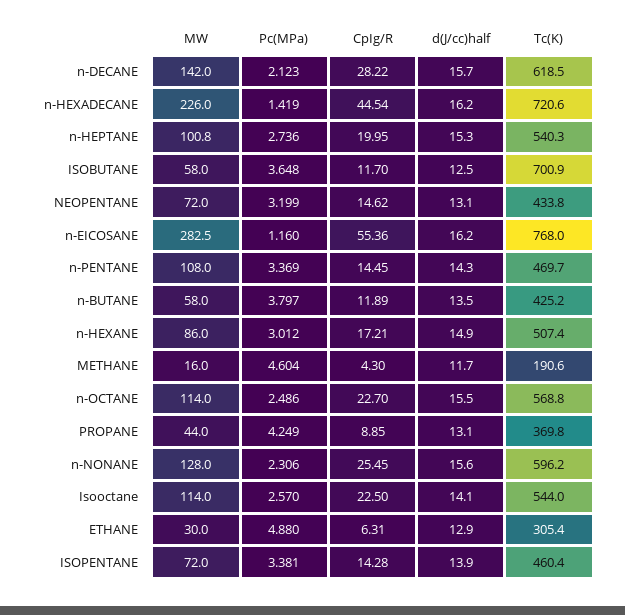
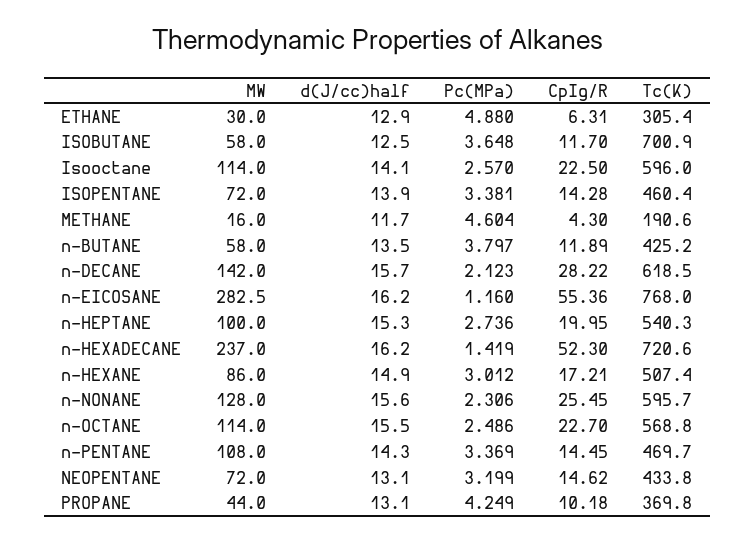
  {
    "MW": {
      "n-DECANE": 142,
-     "n-HEXADECANE": 226,
+     "n-HEXADECANE": 237,
-     "n-HEPTANE": 100.8,
+     "n-HEPTANE": 100,
      "ISOBUTANE": 58,
      "NEOPENTANE": 72,
      "n-EICOSANE": 282.5,
      "n-PENTANE": 108,
      "n-BUTANE": 58,
      "n-HEXANE": 86,
      "METHANE": 16,
      "n-OCTANE": 114,
      "PROPANE": 44,
      "n-NONANE": 128,
      "Isooctane": 114,
      "ETHANE": 30,
      "ISOPENTANE": 72
    },
    "Pc(MPa)": {
      "n-DECANE": 2.123,
      "n-HEXADECANE": 1.419,
      "n-HEPTANE": 2.736,
      "ISOBUTANE": 3.648,
      "NEOPENTANE": 3.199,
      "n-EICOSANE": 1.16,
      "n-PENTANE": 3.369,
      "n-BUTANE": 3.797,
      "n-HEXANE": 3.012,
      "METHANE": 4.604,
      "n-OCTANE": 2.486,
      "PROPANE": 4.249,
      "n-NONANE": 2.306,
      "Isooctane": 2.57,
      "ETHANE": 4.88,
      "ISOPENTANE": 3.381
    },
    "CpIg/R": {
      "n-DECANE": 28.22,
-     "n-HEXADECANE": 44.54,
+     "n-HEXADECANE": 52.3,
      "n-HEPTANE": 19.95,
      "ISOBUTANE": 11.7,
      "NEOPENTANE": 14.62,
      "n-EICOSANE": 55.36,
      "n-PENTANE": 14.45,
      "n-BUTANE": 11.89,
      "n-HEXANE": 17.21,
      "METHANE": 4.3,
      "n-OCTANE": 22.7,
-     "PROPANE": 8.85,
+     "PROPANE": 10.18,
      "n-NONANE": 25.45,
      "Isooctane": 22.5,
      "ETHANE": 6.31,
      "ISOPENTANE": 14.28
    },
    "d(J/cc)half": {
      "n-DECANE": 15.7,
      "n-HEXADECANE": 16.2,
      "n-HEPTANE": 15.3,
      "ISOBUTANE": 12.5,
      "NEOPENTANE": 13.1,
      "n-EICOSANE": 16.2,
      "n-PENTANE": 14.3,
      "n-BUTANE": 13.5,
      "n-HEXANE": 14.9,
      "METHANE": 11.7,
      "n-OCTANE": 15.5,
      "PROPANE": 13.1,
      "n-NONANE": 15.6,
      "Isooctane": 14.1,
      "ETHANE": 12.9,
      "ISOPENTANE": 13.9
    },
    "Tc(K)": {
      "n-DECANE": 618.5,
      "n-HEXADECANE": 720.6,
      "n-HEPTANE": 540.3,
      "ISOBUTANE": 700.9,
      "NEOPENTANE": 433.8,
      "n-EICOSANE": 768,
      "n-PENTANE": 469.7,
      "n-BUTANE": 425.2,
      "n-HEXANE": 507.4,
      "METHANE": 190.6,
      "n-OCTANE": 568.8,
      "PROPANE": 369.8,
-     "n-NONANE": 596.2,
+     "n-NONANE": 595.7,
-     "Isooctane": 544,
+     "Isooctane": 596,
      "ETHANE": 305.4,
      "ISOPENTANE": 460.4
    }
  }

